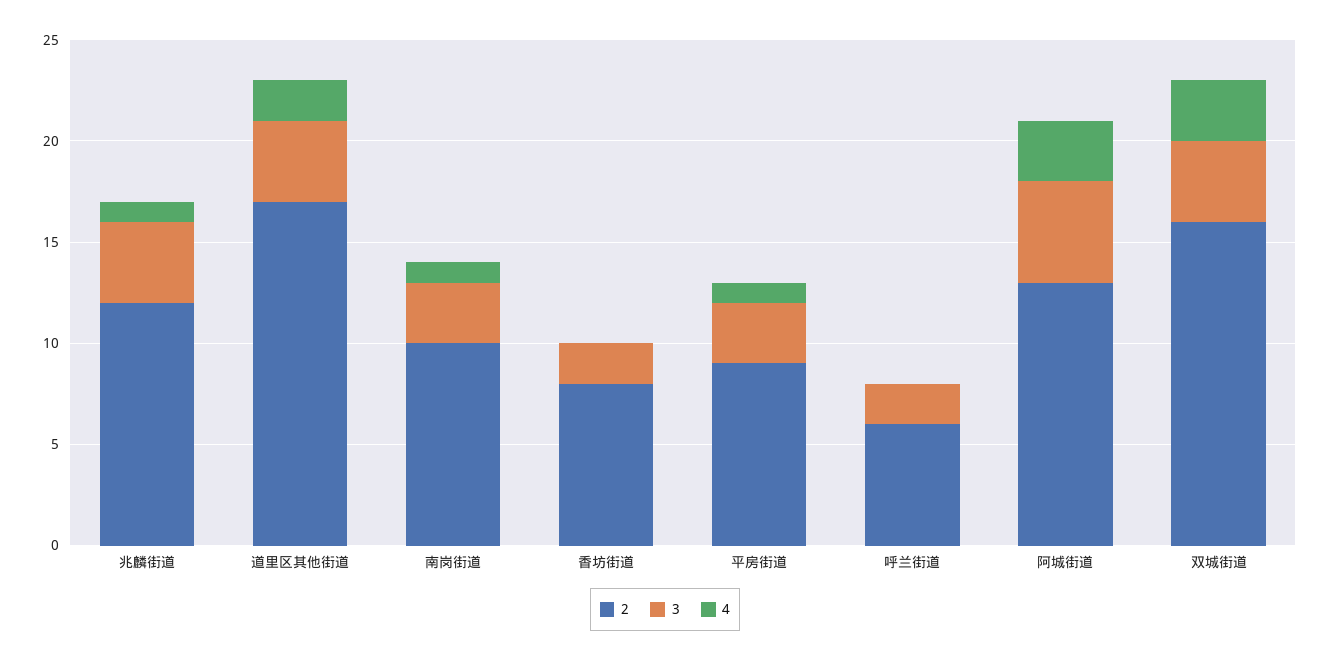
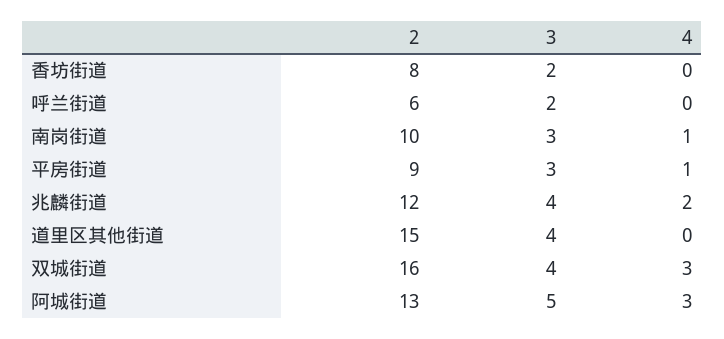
  {
    "2": {
      "兆麟街道": 12,
-     "道里区其他街道": 17,
+     "道里区其他街道": 15,
      "南岗街道": 10,
      "香坊街道": 8,
      "平房街道": 9,
      "呼兰街道": 6,
      "阿城街道": 13,
      "双城街道": 16
    },
    "3": {
      "兆麟街道": 4,
      "道里区其他街道": 4,
      "南岗街道": 3,
      "香坊街道": 2,
      "平房街道": 3,
      "呼兰街道": 2,
      "阿城街道": 5,
      "双城街道": 4
    },
    "4": {
-     "兆麟街道": 1,
+     "兆麟街道": 2,
-     "道里区其他街道": 2,
+     "道里区其他街道": 0,
      "南岗街道": 1,
      "香坊街道": 0,
      "平房街道": 1,
      "呼兰街道": 0,
      "阿城街道": 3,
      "双城街道": 3
    }
  }

